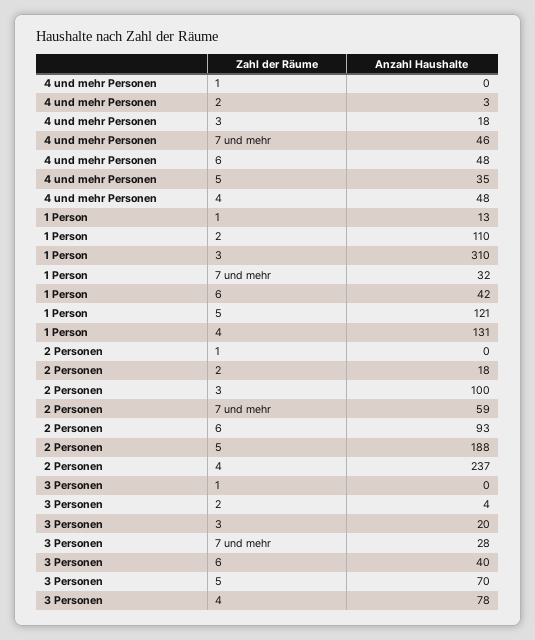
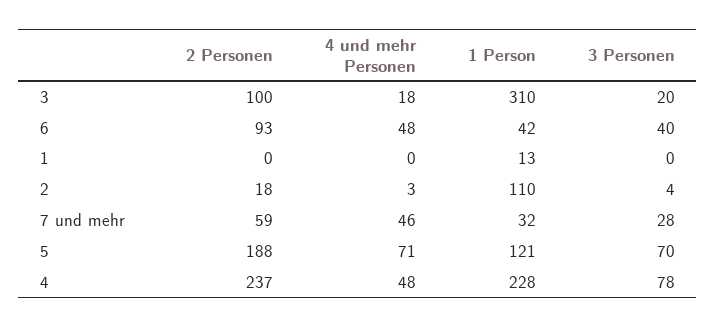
  {
    "4 und mehr Personen": {
      "1": 0,
      "2": 3,
      "3": 18,
      "7 und mehr": 46,
      "6": 48,
-     "5": 35,
+     "5": 71,
      "4": 48
    },
    "1 Person": {
      "1": 13,
      "2": 110,
      "3": 310,
      "7 und mehr": 32,
      "6": 42,
      "5": 121,
-     "4": 131
+     "4": 228
    },
    "2 Personen": {
      "1": 0,
      "2": 18,
      "3": 100,
      "7 und mehr": 59,
      "6": 93,
      "5": 188,
      "4": 237
    },
    "3 Personen": {
      "1": 0,
      "2": 4,
      "3": 20,
      "7 und mehr": 28,
      "6": 40,
      "5": 70,
      "4": 78
    }
  }

